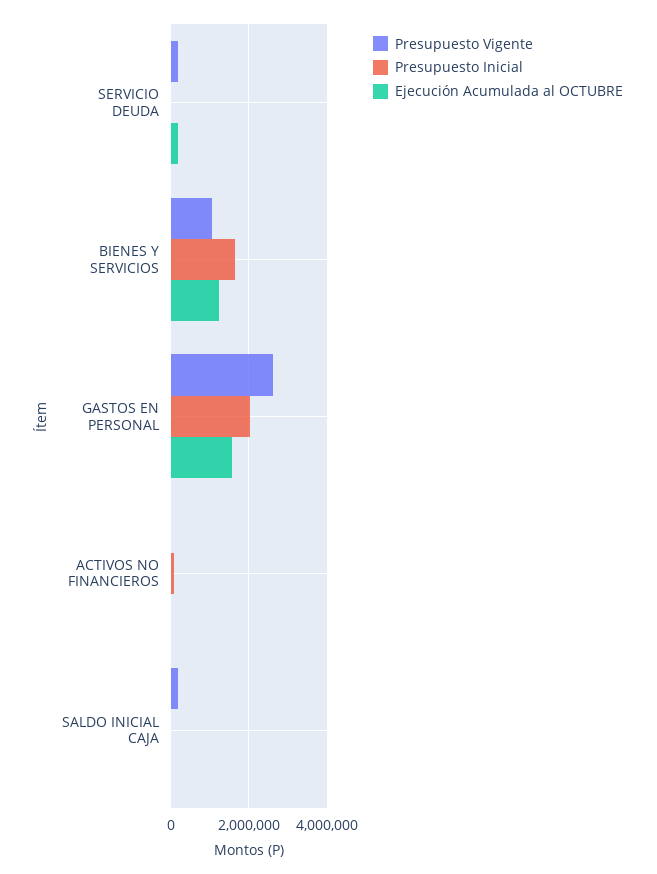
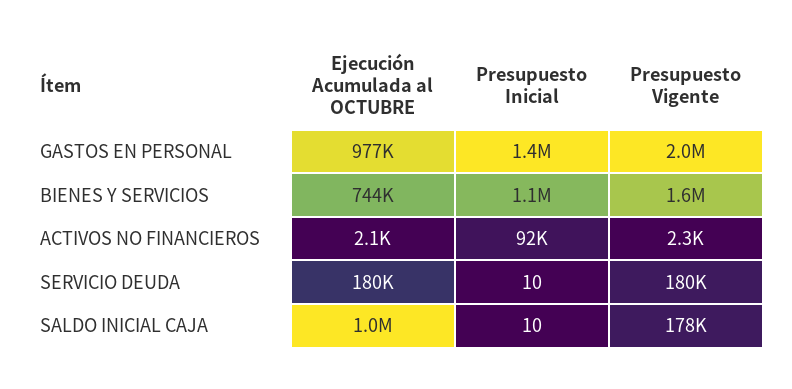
  {
    "Presupuesto Vigente": {
      "SERVICIO DEUDA": 180000,
-     "BIENES Y SERVICIOS": 1000000,
+     "BIENES Y SERVICIOS": 1600000,
-     "GASTOS EN PERSONAL": 2600000,
+     "GASTOS EN PERSONAL": 2000000,
      "ACTIVOS NO FINANCIEROS": 2300,
      "SALDO INICIAL CAJA": 178000
    },
    "Presupuesto Inicial": {
      "SERVICIO DEUDA": 10,
-     "BIENES Y SERVICIOS": 1600000,
+     "BIENES Y SERVICIOS": 1100000,
-     "GASTOS EN PERSONAL": 2000000,
+     "GASTOS EN PERSONAL": 1400000,
      "ACTIVOS NO FINANCIEROS": 92000,
      "SALDO INICIAL CAJA": 10
    },
    "Ejecución Acumulada al OCTUBRE": {
      "SERVICIO DEUDA": 180000,
-     "BIENES Y SERVICIOS": 1200000,
+     "BIENES Y SERVICIOS": 744000,
-     "GASTOS EN PERSONAL": 1600000,
+     "GASTOS EN PERSONAL": 977000,
      "ACTIVOS NO FINANCIEROS": 2100,
-     "SALDO INICIAL CAJA": 0
+     "SALDO INICIAL CAJA": 1000000
    }
  }

